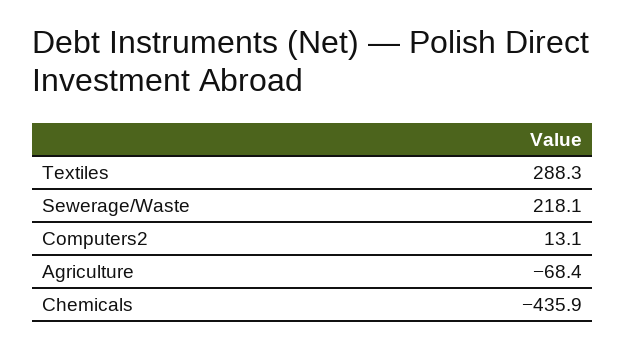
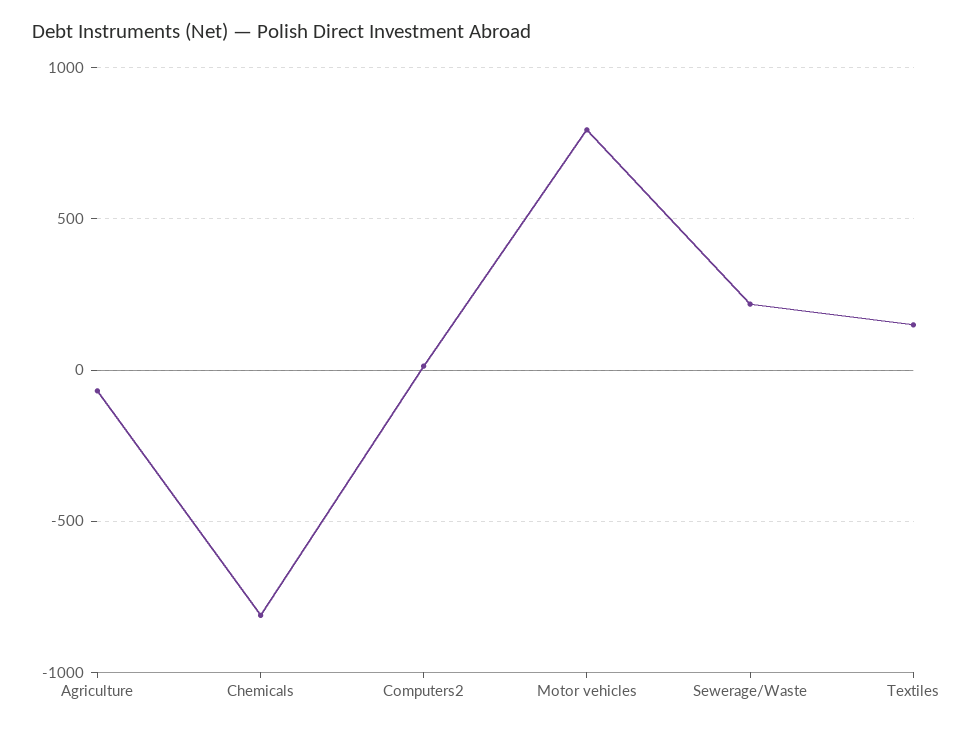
  {
-   "Textiles": 288.3,
+   "Textiles": 150,
    "Sewerage/Waste": 218.1,
    "Computers2": 13.1,
    "Agriculture": -68.4,
-   "Chemicals": -435.9
+   "Chemicals": -800,
+   "Motor vehicles": 800
  }

